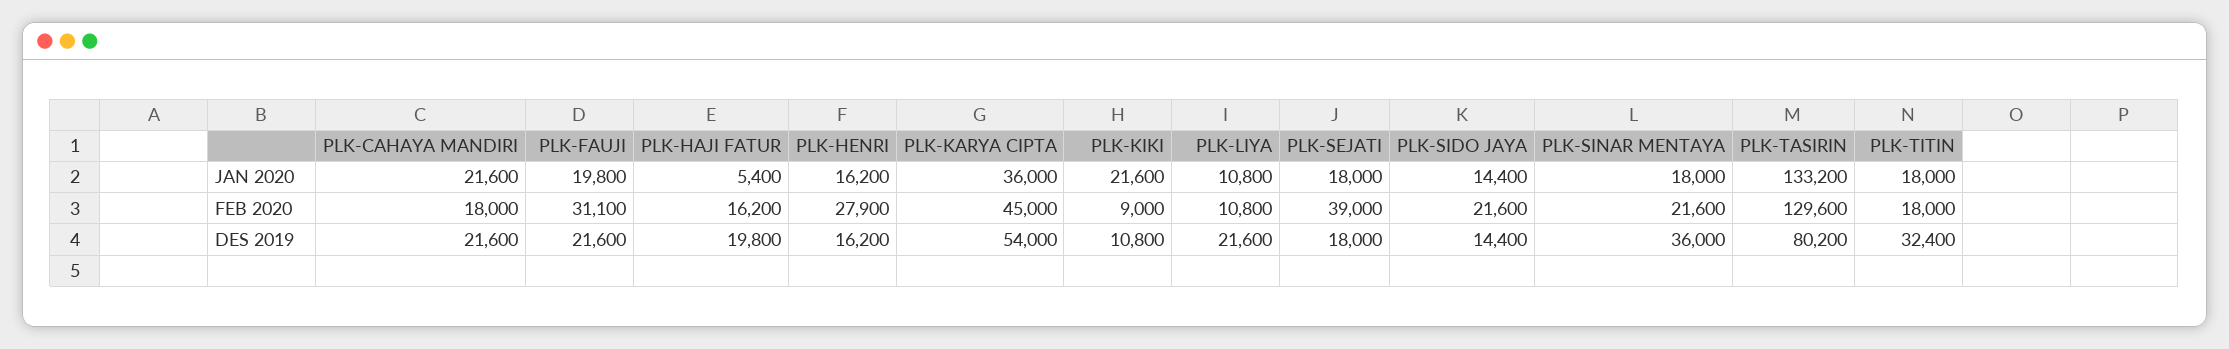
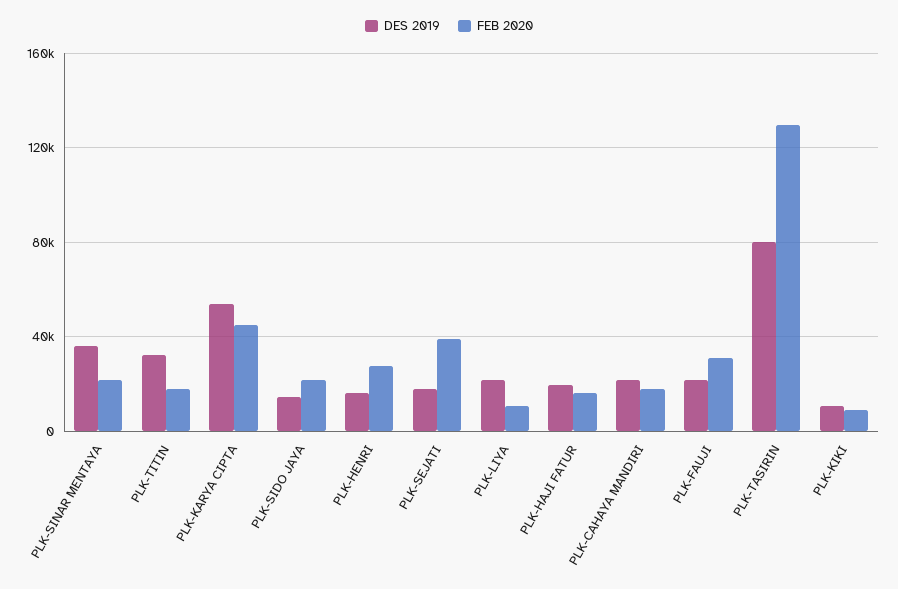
  {
-   "JAN 2020": {
-     "PLK-CAHAYA MANDIRI": 21600,
-     "PLK-FAUJI": 19800,
-     "PLK-HAJI FATUR": 5400,
-     "PLK-HENRI": 16200,
-     "PLK-KARYA CIPTA": 36000,
-     "PLK-KIKI": 21600,
-     "PLK-LIYA": 10800,
-     "PLK-SEJATI": 18000,
-     "PLK-SIDO JAYA": 14400,
-     "PLK-SINAR MENTAYA": 18000,
-     "PLK-TASIRIN": 133200,
-     "PLK-TITIN": 18000
-   },
    "FEB 2020": {
      "PLK-CAHAYA MANDIRI": 18000,
      "PLK-FAUJI": 31100,
      "PLK-HAJI FATUR": 16200,
      "PLK-HENRI": 27900,
      "PLK-KARYA CIPTA": 45000,
      "PLK-KIKI": 9000,
      "PLK-LIYA": 10800,
      "PLK-SEJATI": 39000,
      "PLK-SIDO JAYA": 21600,
      "PLK-SINAR MENTAYA": 21600,
      "PLK-TASIRIN": 129600,
      "PLK-TITIN": 18000
    },
    "DES 2019": {
      "PLK-CAHAYA MANDIRI": 21600,
      "PLK-FAUJI": 21600,
      "PLK-HAJI FATUR": 19800,
      "PLK-HENRI": 16200,
      "PLK-KARYA CIPTA": 54000,
      "PLK-KIKI": 10800,
      "PLK-LIYA": 21600,
      "PLK-SEJATI": 18000,
      "PLK-SIDO JAYA": 14400,
      "PLK-SINAR MENTAYA": 36000,
      "PLK-TASIRIN": 80200,
      "PLK-TITIN": 32400
    }
  }

